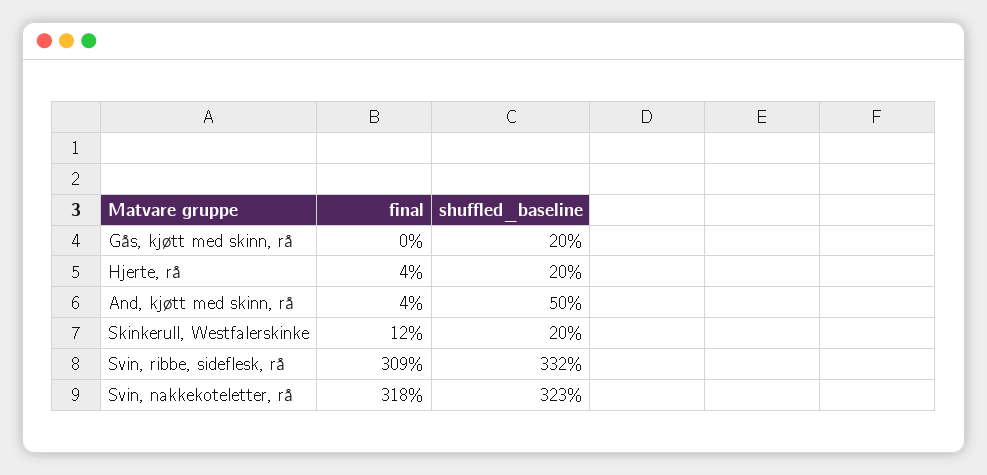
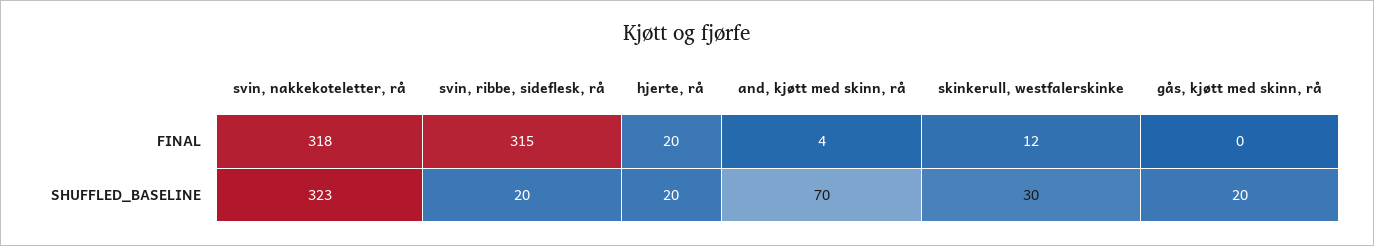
  {
    "final": {
      "Gås, kjøtt med skinn, rå": 0,
-     "Hjerte, rå": 4,
+     "Hjerte, rå": 20,
      "And, kjøtt med skinn, rå": 4,
      "Skinkerull, Westfalerskinke": 12,
-     "Svin, ribbe, sideflesk, rå": 309,
+     "Svin, ribbe, sideflesk, rå": 315,
      "Svin, nakkekoteletter, rå": 318
    },
    "shuffled_baseline": {
      "Gås, kjøtt med skinn, rå": 20,
      "Hjerte, rå": 20,
-     "And, kjøtt med skinn, rå": 50,
+     "And, kjøtt med skinn, rå": 70,
-     "Skinkerull, Westfalerskinke": 20,
+     "Skinkerull, Westfalerskinke": 30,
-     "Svin, ribbe, sideflesk, rå": 332,
+     "Svin, ribbe, sideflesk, rå": 20,
      "Svin, nakkekoteletter, rå": 323
    }
  }

